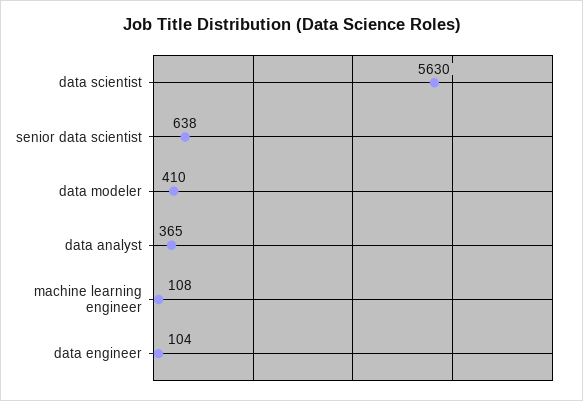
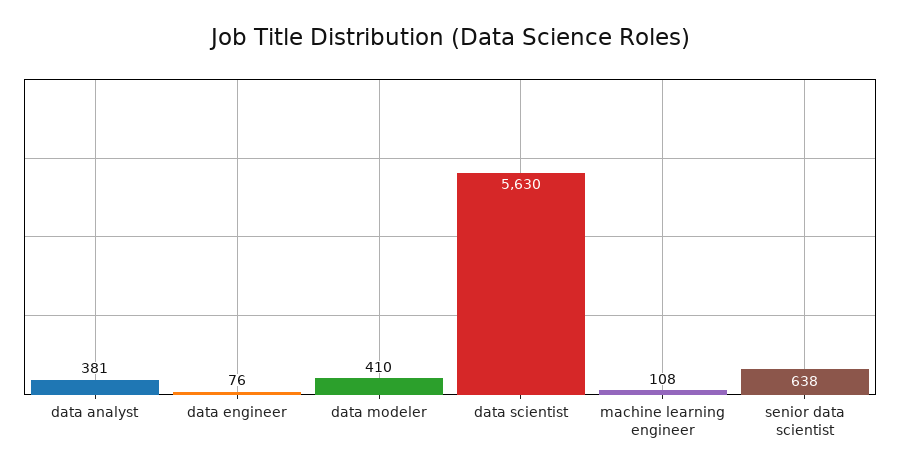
  {
    "data scientist": 5630,
    "senior data scientist": 638,
    "data modeler": 410,
-   "data analyst": 365,
+   "data analyst": 381,
    "machine learning engineer": 108,
-   "data engineer": 104
+   "data engineer": 76
  }

